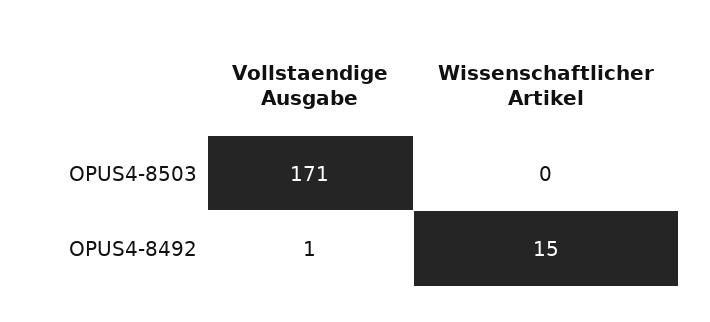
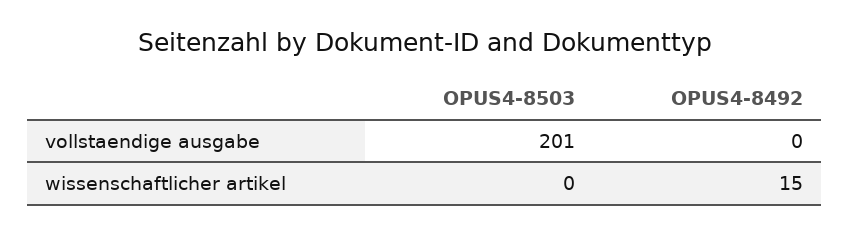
  {
    "Vollstaendige Ausgabe": {
-     "OPUS4-8503": 171,
+     "OPUS4-8503": 201,
-     "OPUS4-8492": 1
+     "OPUS4-8492": 0
    },
    "Wissenschaftlicher Artikel": {
      "OPUS4-8503": 0,
      "OPUS4-8492": 15
    }
  }

